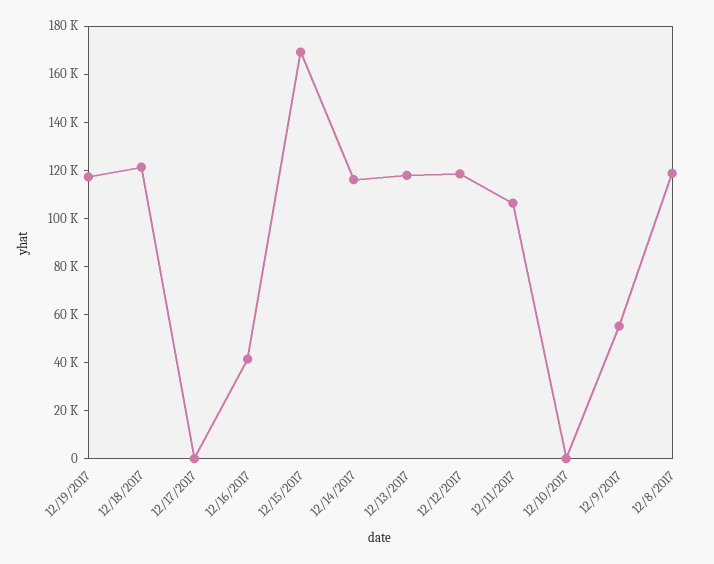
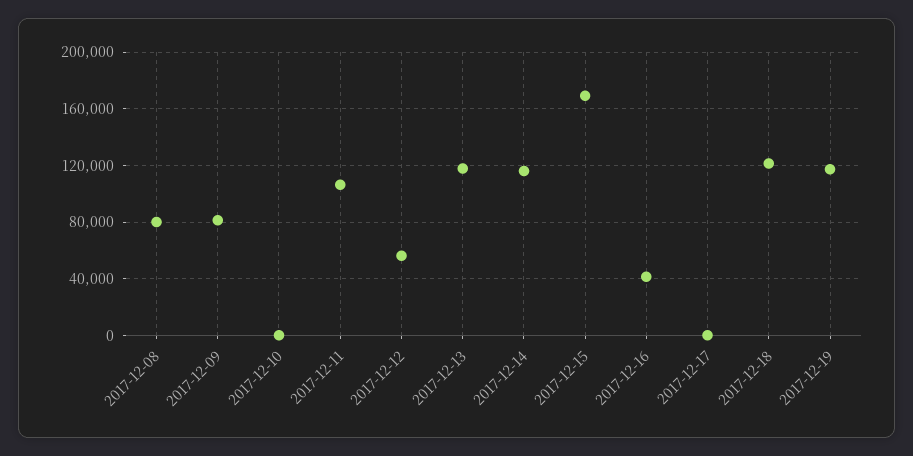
  {
    "12/19/2017": 115000,
    "12/18/2017": 120000,
    "12/17/2017": 0,
    "12/16/2017": 40000,
    "12/15/2017": 170000,
    "12/14/2017": 115000,
    "12/13/2017": 120000,
-   "12/12/2017": 120000,
+   "12/12/2017": 55000,
    "12/11/2017": 105000,
    "12/10/2017": 0,
-   "12/9/2017": 55000,
+   "12/9/2017": 80000,
-   "12/8/2017": 120000
+   "12/8/2017": 80000
  }

